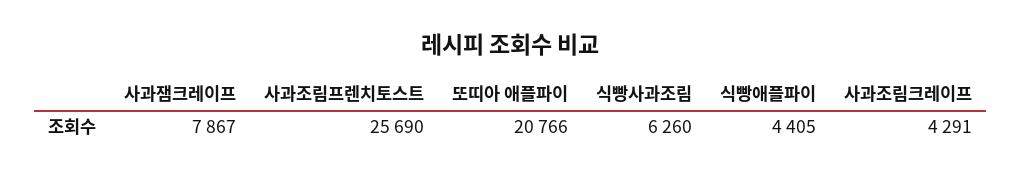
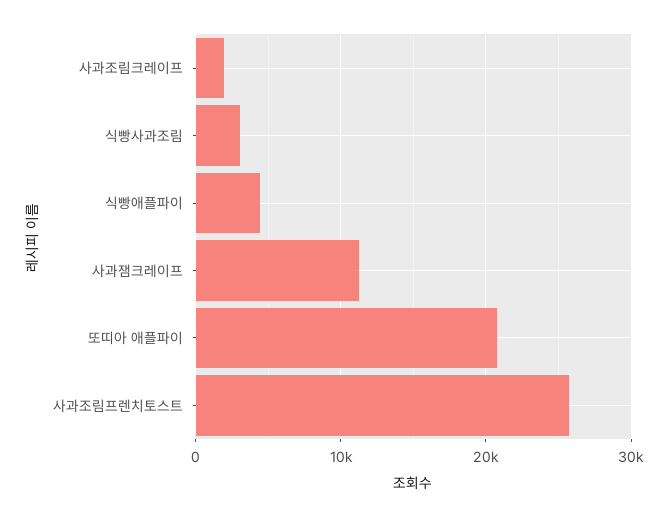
  {
-   "사과잼크레이프": 7867,
+   "사과잼크레이프": 11000,
    "사과조림프렌치토스트": 25690,
    "또띠아 애플파이": 20766,
-   "식빵사과조림": 6260,
+   "식빵사과조림": 3000,
    "식빵애플파이": 4405,
-   "사과조림크레이프": 4291
+   "사과조림크레이프": 2000
  }

